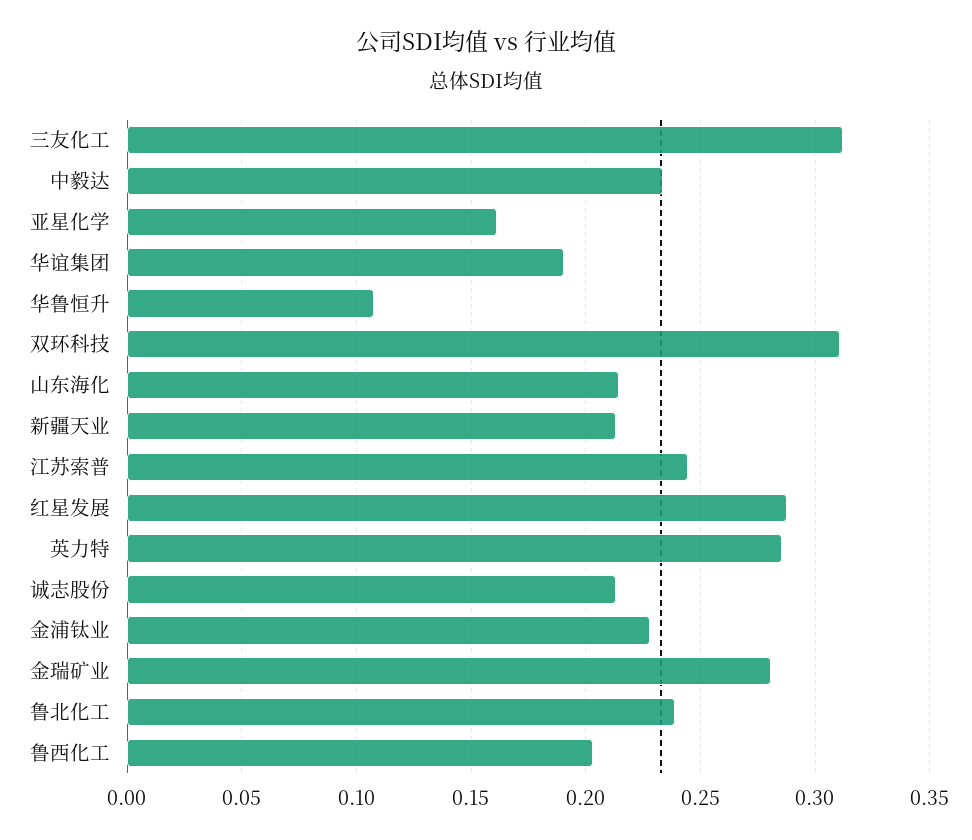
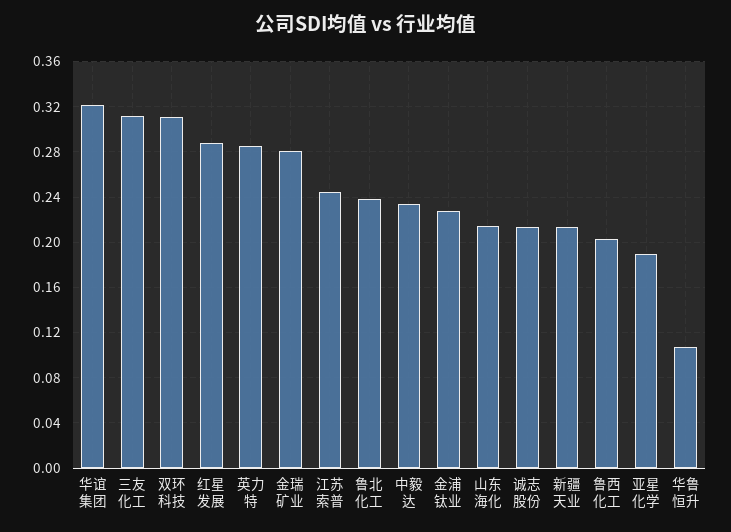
  {
    "三友化工": 0.31,
    "中毅达": 0.235,
-   "亚星化学": 0.16,
+   "亚星化学": 0.19,
-   "华谊集团": 0.19,
+   "华谊集团": 0.32,
    "华鲁恒升": 0.105,
    "双环科技": 0.31,
    "山东海化": 0.215,
    "新疆天业": 0.215,
    "江苏索普": 0.245,
    "红星发展": 0.29,
    "英力特": 0.285,
    "诚志股份": 0.215,
    "金浦钛业": 0.23,
    "金瑞矿业": 0.28,
    "鲁北化工": 0.24,
    "鲁西化工": 0.205
  }

